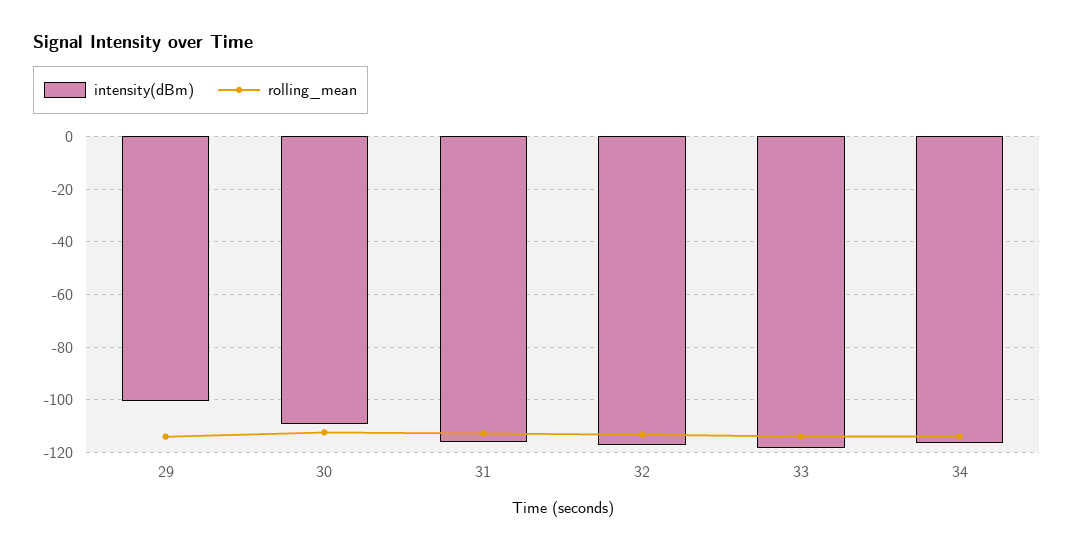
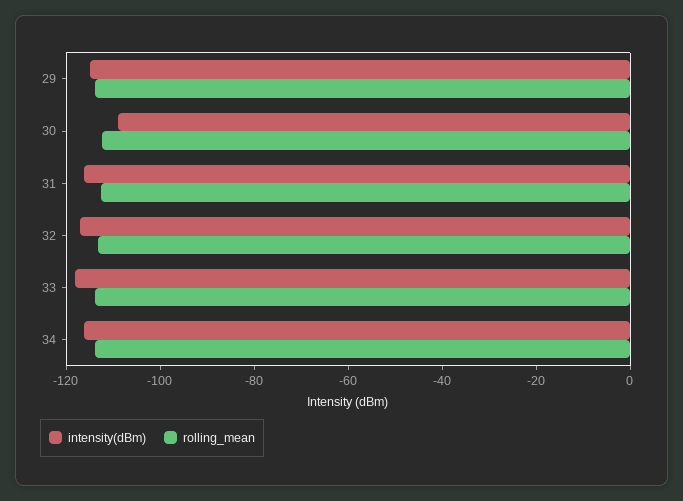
  {
    "intensity(dBm)": {
-     "29": -100,
+     "29": -115,
      "30": -110,
      "31": -115,
      "32": -117.5,
      "33": -117.5,
      "34": -117.5
    },
    "rolling_mean": {
      "29": -115,
      "30": -112.5,
      "31": -112.5,
      "32": -112.5,
      "33": -115,
      "34": -115
    }
  }

